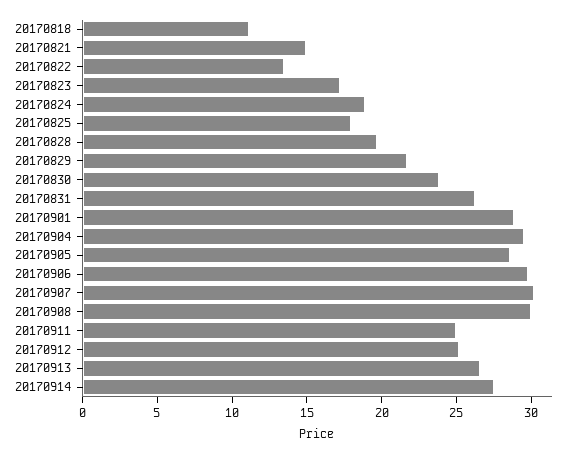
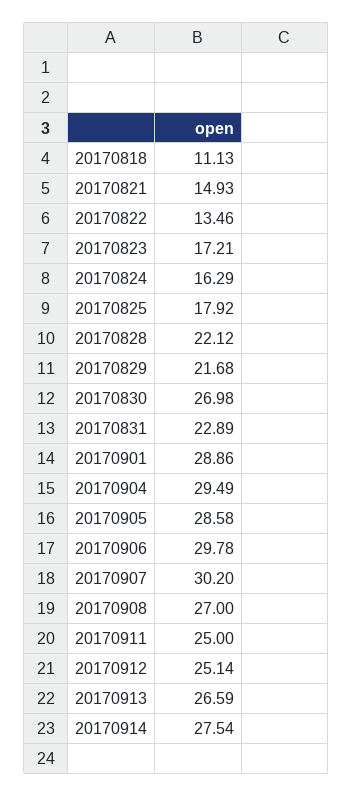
  {
    "20170818": 11.13,
    "20170821": 14.93,
    "20170822": 13.46,
    "20170823": 17.21,
-   "20170824": 19,
+   "20170824": 16.29,
    "20170825": 17.92,
-   "20170828": 20,
+   "20170828": 22.12,
    "20170829": 21.68,
-   "20170830": 24,
+   "20170830": 26.98,
-   "20170831": 26,
+   "20170831": 22.89,
    "20170901": 28.86,
    "20170904": 29.49,
    "20170905": 28.58,
    "20170906": 29.78,
    "20170907": 30.2,
-   "20170908": 30,
+   "20170908": 27,
    "20170911": 25,
    "20170912": 25.14,
    "20170913": 26.59,
    "20170914": 27.54
  }

